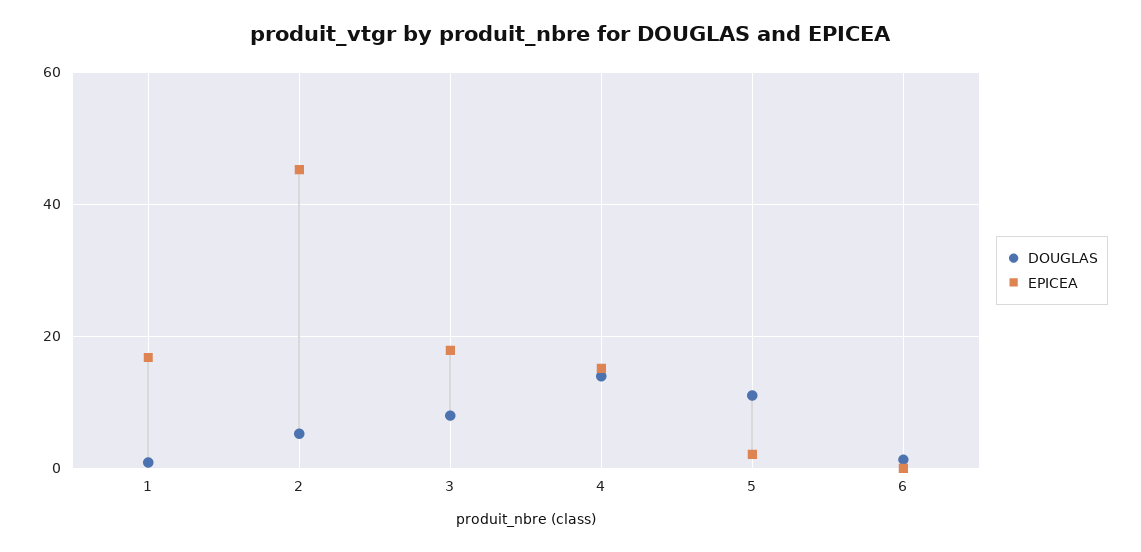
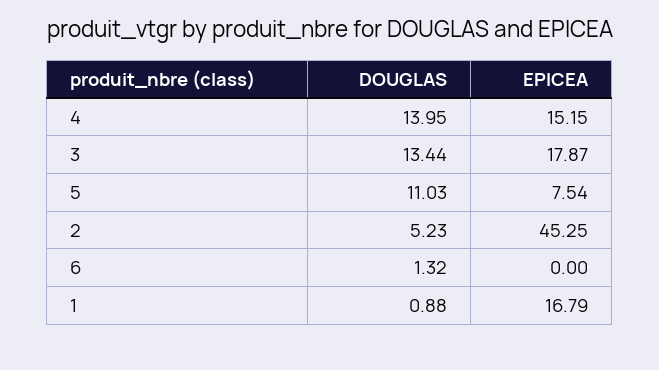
  {
    "DOUGLAS": {
      "1": 0.88,
      "2": 5.23,
-     "3": 8,
+     "3": 13.44,
      "4": 13.95,
      "5": 11.03,
      "6": 1.32
    },
    "EPICEA": {
      "1": 16.79,
      "2": 45.25,
      "3": 17.87,
      "4": 15.15,
-     "5": 2,
+     "5": 7.54,
      "6": 0
    }
  }

